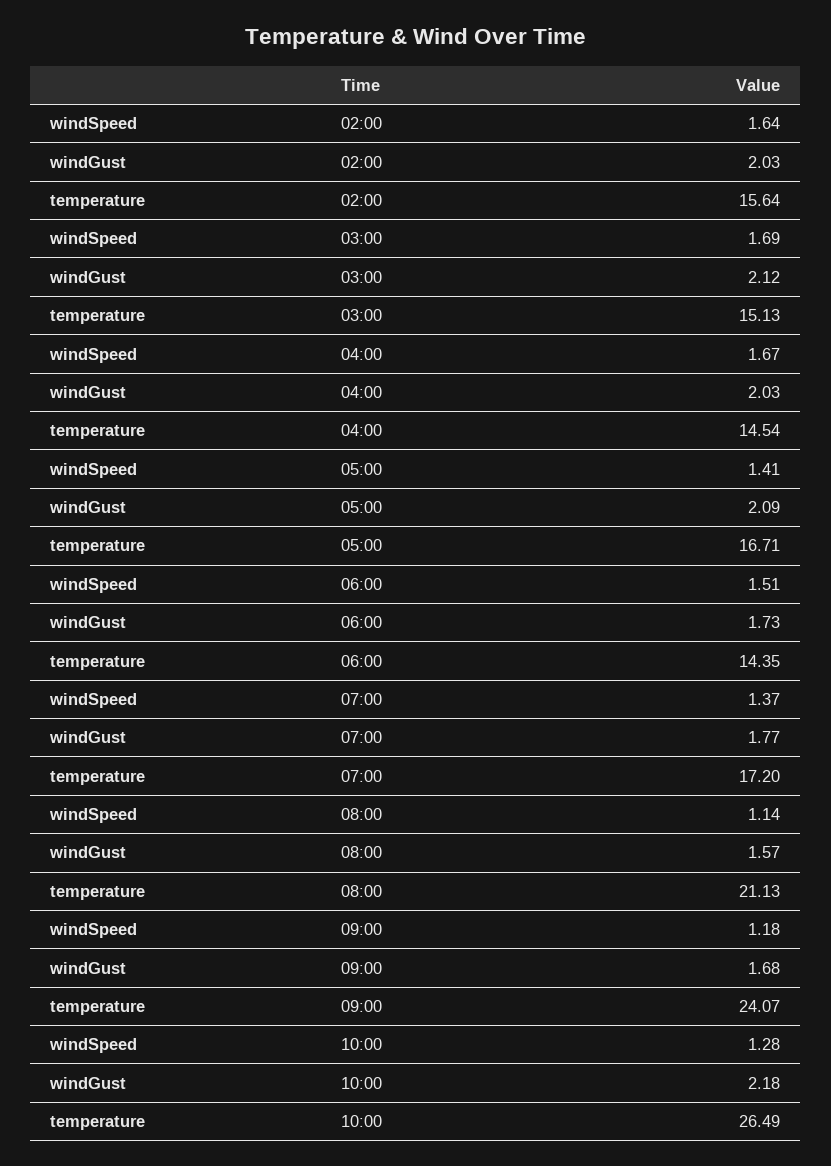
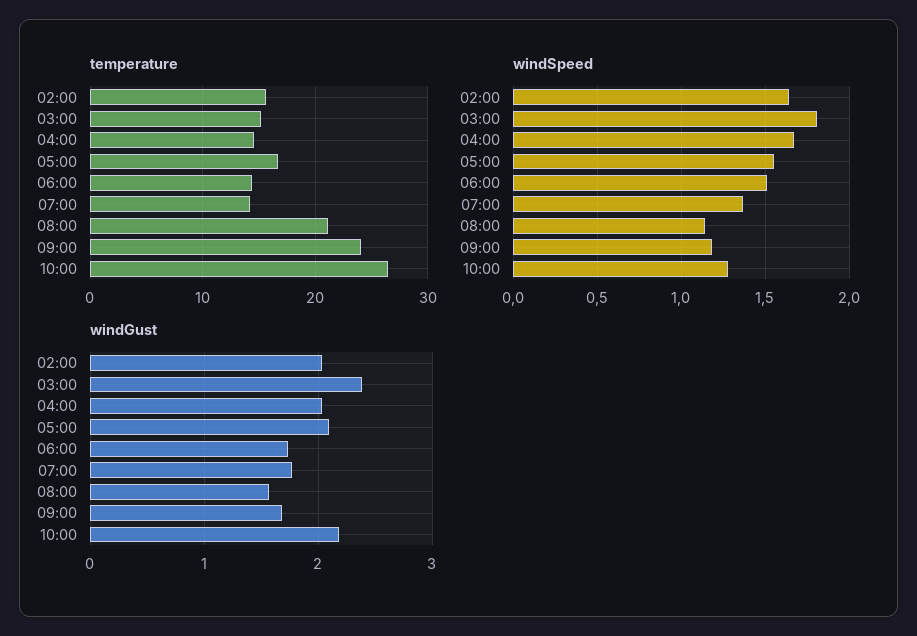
  {
    "windSpeed": {
      "02:00": 1.64,
-     "03:00": 1.69,
+     "03:00": 1.8,
      "04:00": 1.67,
-     "05:00": 1.41,
+     "05:00": 1.55,
      "06:00": 1.51,
      "07:00": 1.37,
      "08:00": 1.14,
      "09:00": 1.18,
      "10:00": 1.28
    },
    "windGust": {
      "02:00": 2.03,
-     "03:00": 2.12,
+     "03:00": 2.4,
      "04:00": 2.03,
      "05:00": 2.09,
      "06:00": 1.73,
      "07:00": 1.77,
      "08:00": 1.57,
      "09:00": 1.68,
      "10:00": 2.18
    },
    "temperature": {
      "02:00": 15.64,
      "03:00": 15.13,
      "04:00": 14.54,
      "05:00": 16.71,
      "06:00": 14.35,
-     "07:00": 17.2,
+     "07:00": 14,
      "08:00": 21.13,
      "09:00": 24.07,
      "10:00": 26.49
    }
  }

